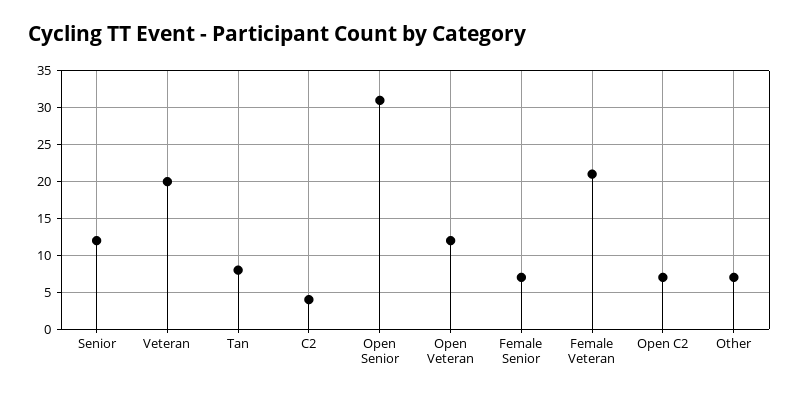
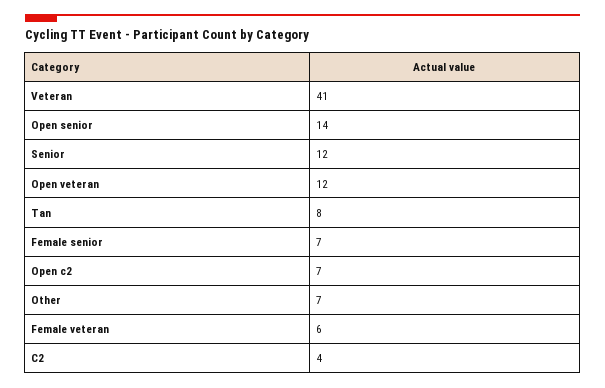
  {
    "Senior": 12,
-   "Veteran": 20,
+   "Veteran": 41,
    "Tan": 8,
    "C2": 4,
-   "Open Senior": 31,
+   "Open Senior": 14,
    "Open Veteran": 12,
    "Female Senior": 7,
-   "Female Veteran": 21,
+   "Female Veteran": 6,
    "Open C2": 7,
    "Other": 7
  }

